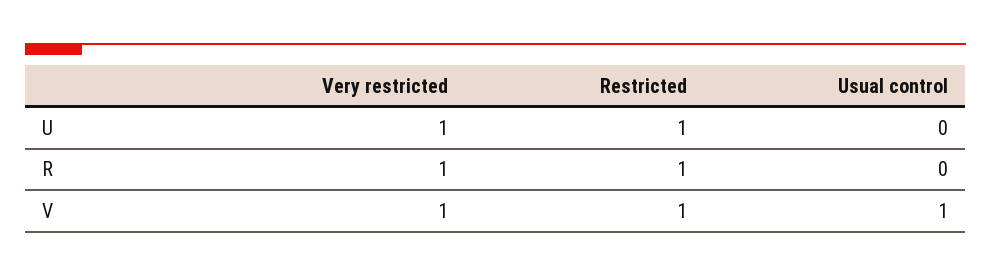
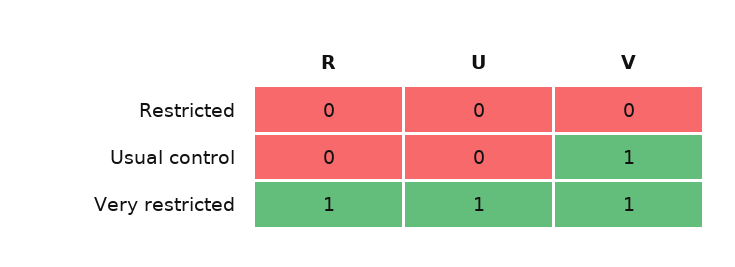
  {
    "Very restricted": {
      "U": 1,
      "R": 1,
      "V": 1
    },
    "Restricted": {
-     "U": 1,
+     "U": 0,
-     "R": 1,
+     "R": 0,
-     "V": 1
+     "V": 0
    },
    "Usual control": {
      "U": 0,
      "R": 0,
      "V": 1
    }
  }

